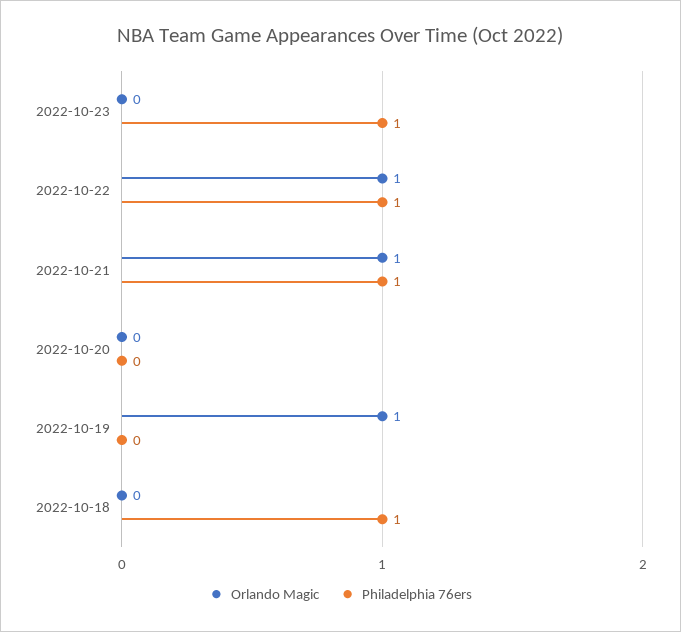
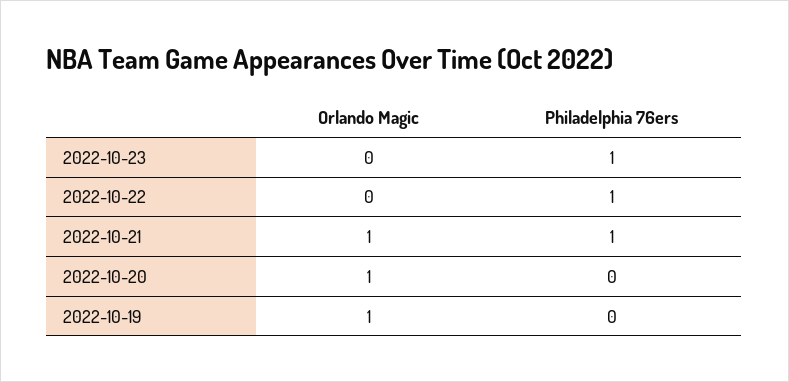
  {
    "Orlando Magic": {
      "2022-10-23": 0,
-     "2022-10-22": 1,
+     "2022-10-22": 0,
      "2022-10-21": 1,
-     "2022-10-20": 0,
+     "2022-10-20": 1,
-     "2022-10-19": 1,
+     "2022-10-19": 1
-     "2022-10-18": 0
    },
    "Philadelphia 76ers": {
      "2022-10-23": 1,
      "2022-10-22": 1,
      "2022-10-21": 1,
      "2022-10-20": 0,
-     "2022-10-19": 0,
+     "2022-10-19": 0
-     "2022-10-18": 1
    }
  }

